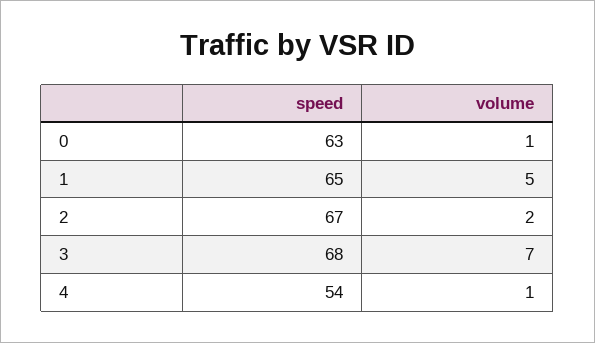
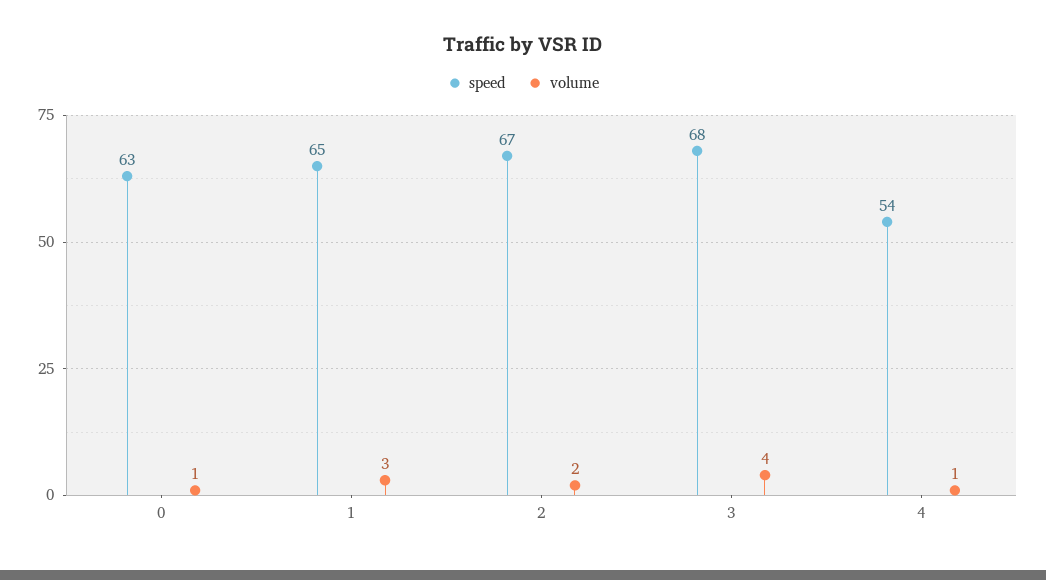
  {
    "speed": {
      "0": 63,
      "1": 65,
      "2": 67,
      "3": 68,
      "4": 54
    },
    "volume": {
      "0": 1,
-     "1": 5,
+     "1": 3,
      "2": 2,
-     "3": 7,
+     "3": 4,
      "4": 1
    }
  }

